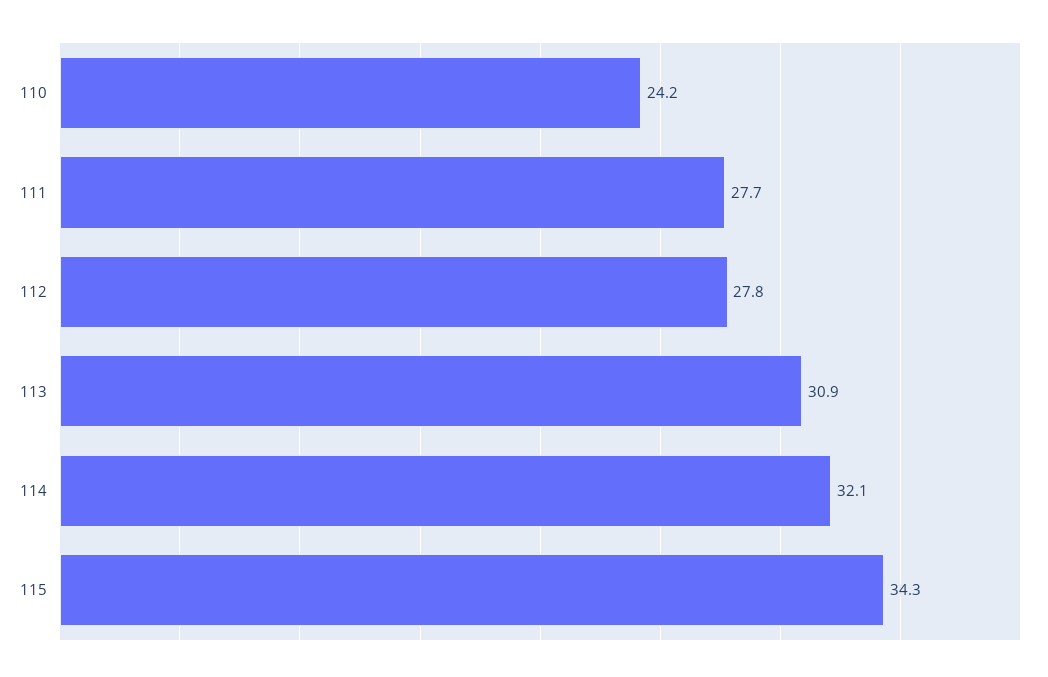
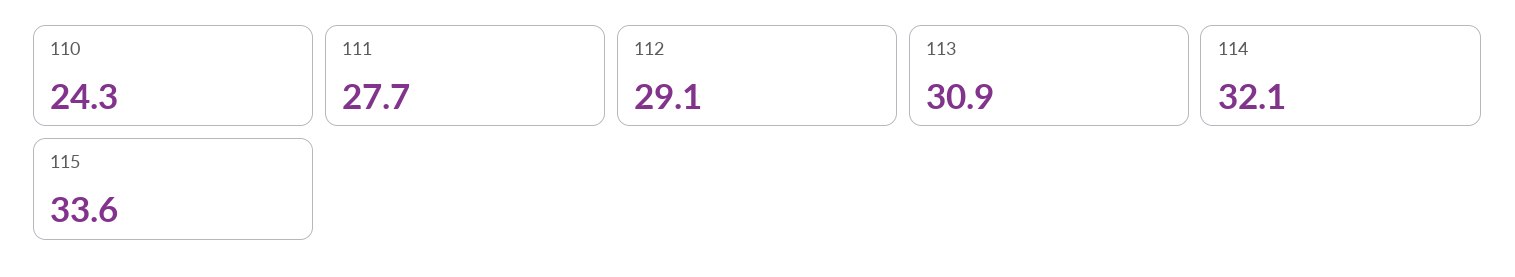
  {
-   "110": 24.2,
+   "110": 24.3,
    "111": 27.7,
-   "112": 27.8,
+   "112": 29.1,
    "113": 30.9,
    "114": 32.1,
-   "115": 34.3
+   "115": 33.6
  }

